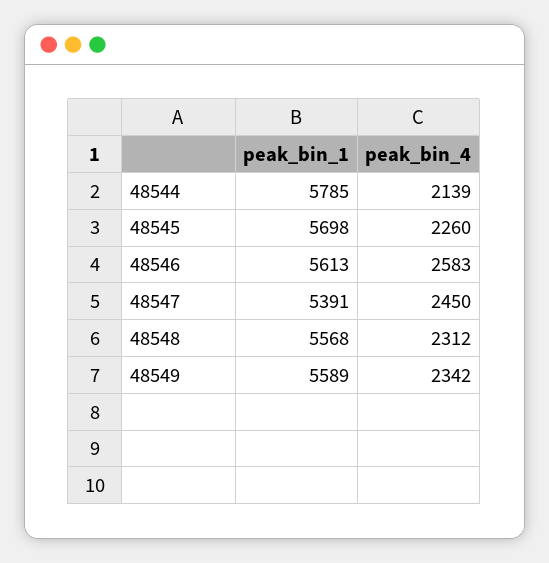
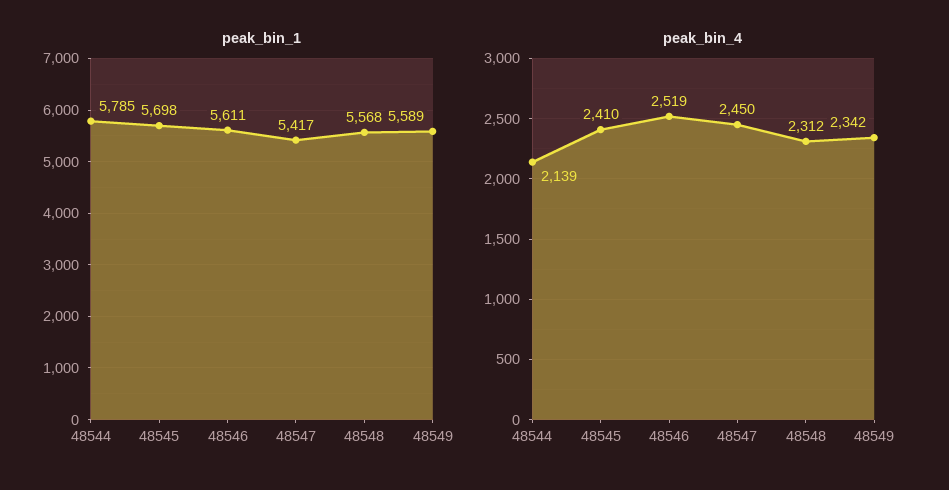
  {
    "peak_bin_1": {
      "48544": 5785,
      "48545": 5698,
-     "48546": 5613,
+     "48546": 5611,
-     "48547": 5391,
+     "48547": 5417,
      "48548": 5568,
      "48549": 5589
    },
    "peak_bin_4": {
      "48544": 2139,
-     "48545": 2260,
+     "48545": 2410,
-     "48546": 2583,
+     "48546": 2519,
      "48547": 2450,
      "48548": 2312,
      "48549": 2342
    }
  }

